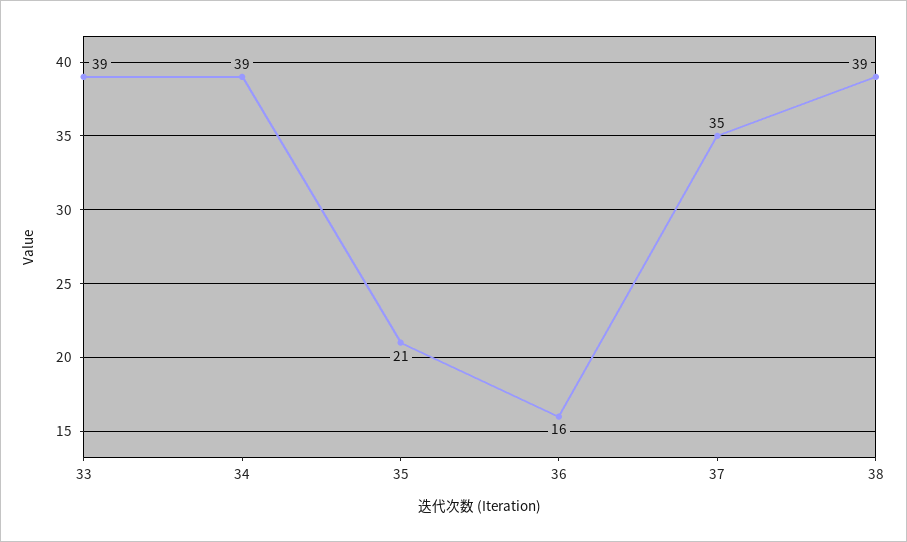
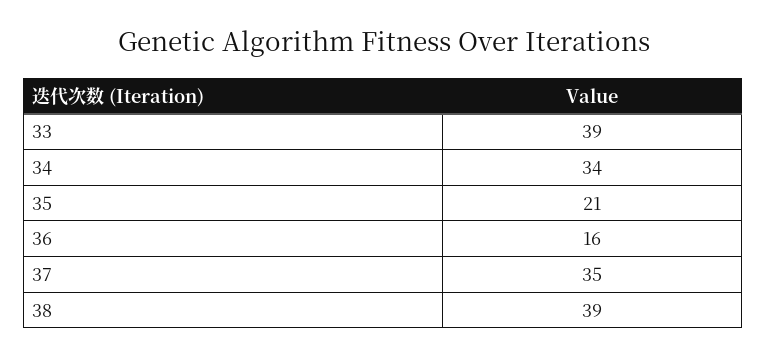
  {
    "33": 39,
-   "34": 39,
+   "34": 34,
    "35": 21,
    "36": 16,
    "37": 35,
    "38": 39
  }

